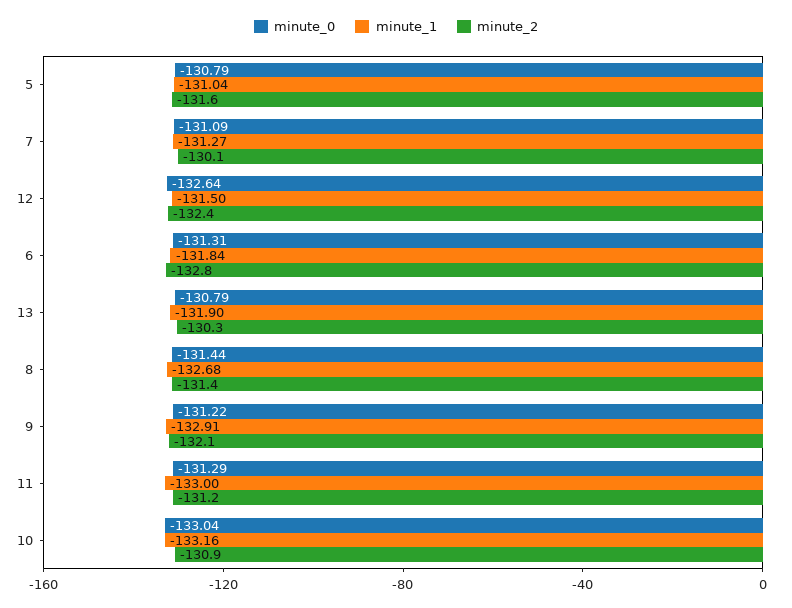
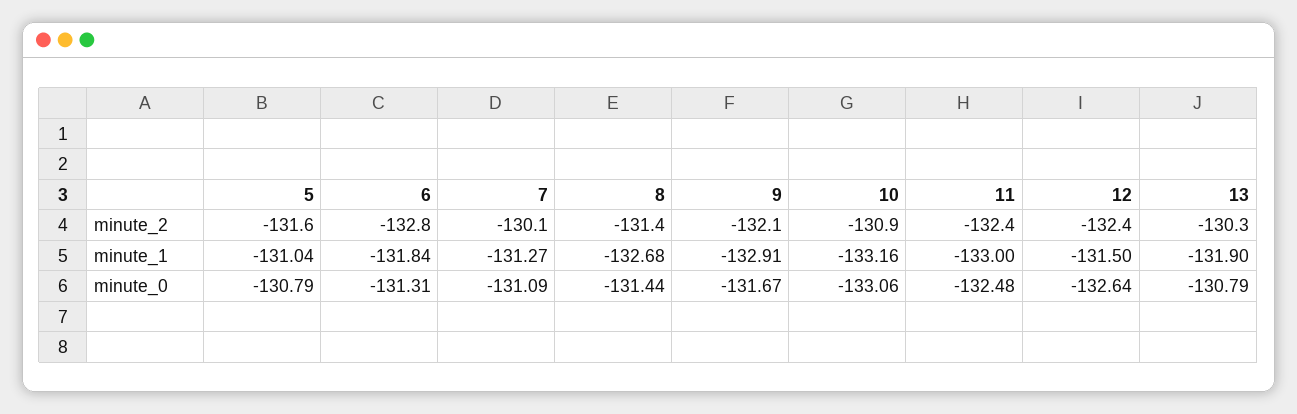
  {
    "minute_0": {
      "5": -130.79,
      "7": -131.09,
      "12": -132.64,
      "6": -131.31,
      "13": -130.79,
      "8": -131.44,
-     "9": -131.22,
+     "9": -131.67,
-     "11": -131.29,
+     "11": -132.48,
-     "10": -133.04
+     "10": -133.06
    },
    "minute_1": {
      "5": -131.04,
      "7": -131.27,
      "12": -131.5,
      "6": -131.84,
      "13": -131.9,
      "8": -132.68,
      "9": -132.91,
      "11": -133,
      "10": -133.16
    },
    "minute_2": {
      "5": -131.6,
      "7": -130.1,
      "12": -132.4,
      "6": -132.8,
      "13": -130.3,
      "8": -131.4,
      "9": -132.1,
-     "11": -131.2,
+     "11": -132.4,
      "10": -130.9
    }
  }

